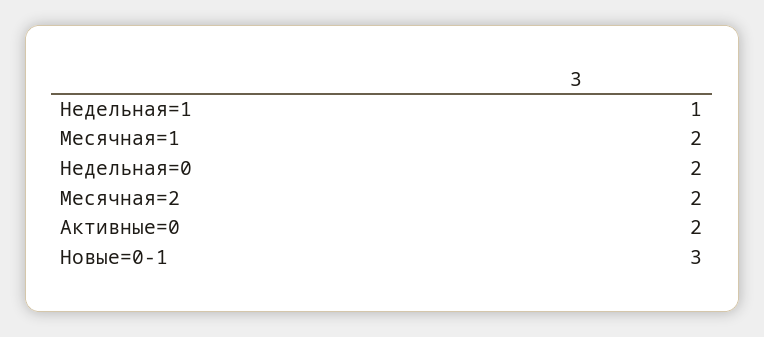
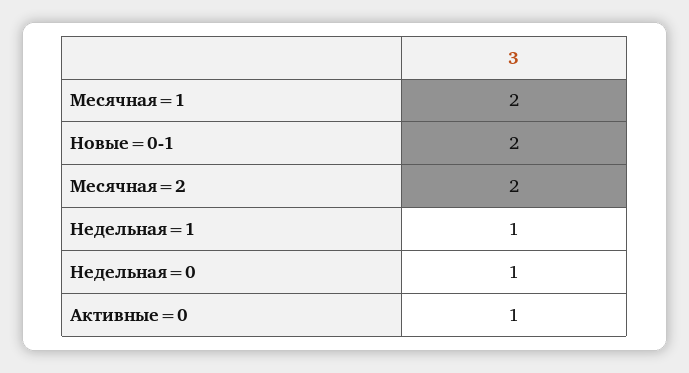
  {
    "Недельная=1": 1,
    "Месячная=1": 2,
-   "Недельная=0": 2,
+   "Недельная=0": 1,
    "Месячная=2": 2,
-   "Активные=0": 2,
+   "Активные=0": 1,
-   "Новые=0-1": 3
+   "Новые=0-1": 2
  }

